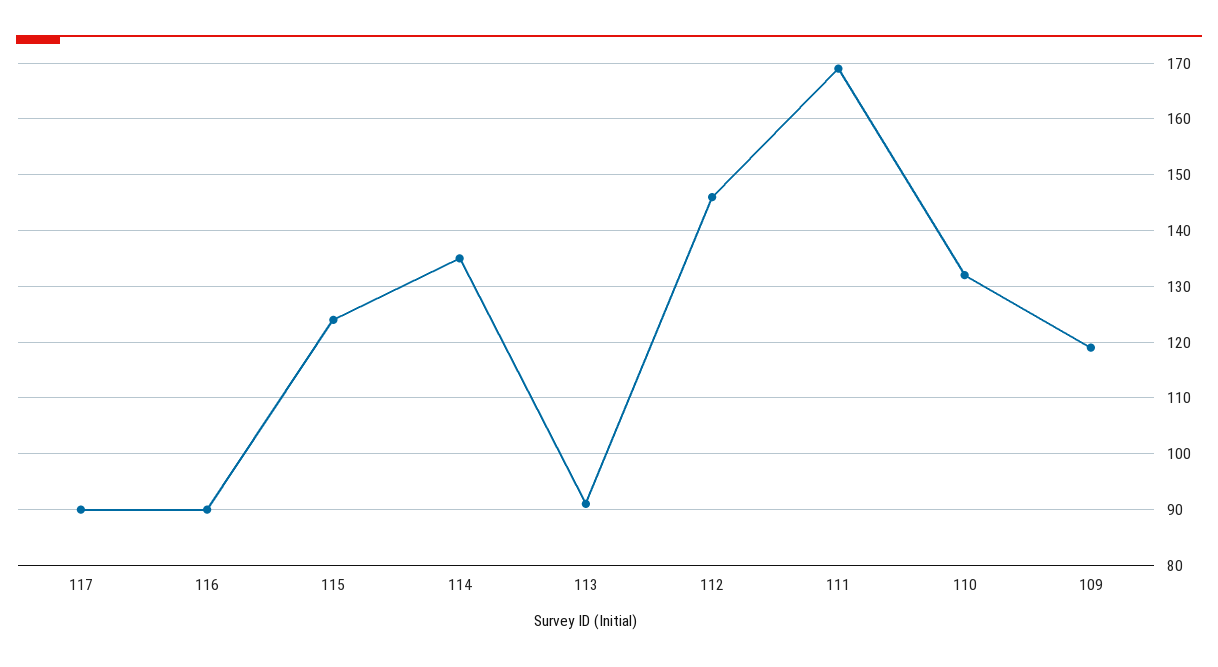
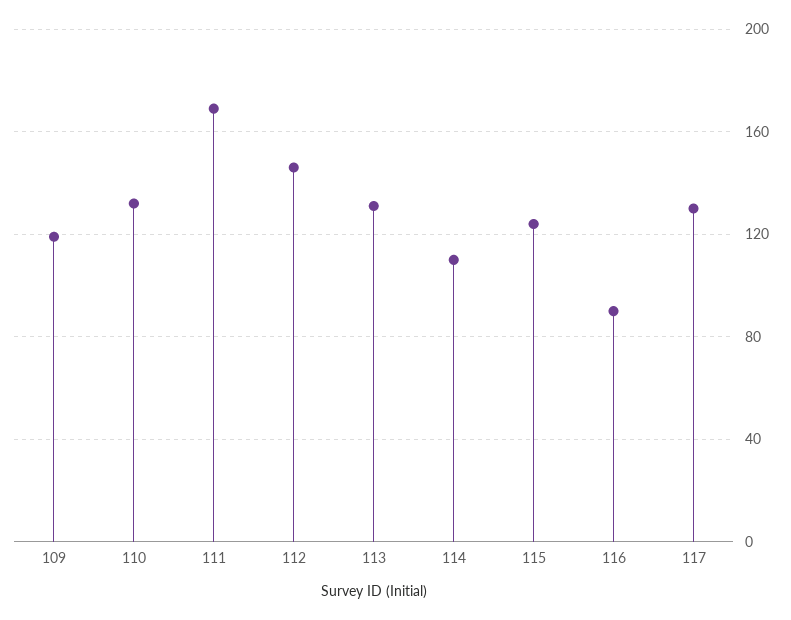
  {
-   "117": 90,
+   "117": 130,
    "116": 90,
    "115": 125,
-   "114": 135,
+   "114": 110,
-   "113": 90,
+   "113": 130,
    "112": 145,
    "111": 170,
    "110": 130,
    "109": 120
  }

